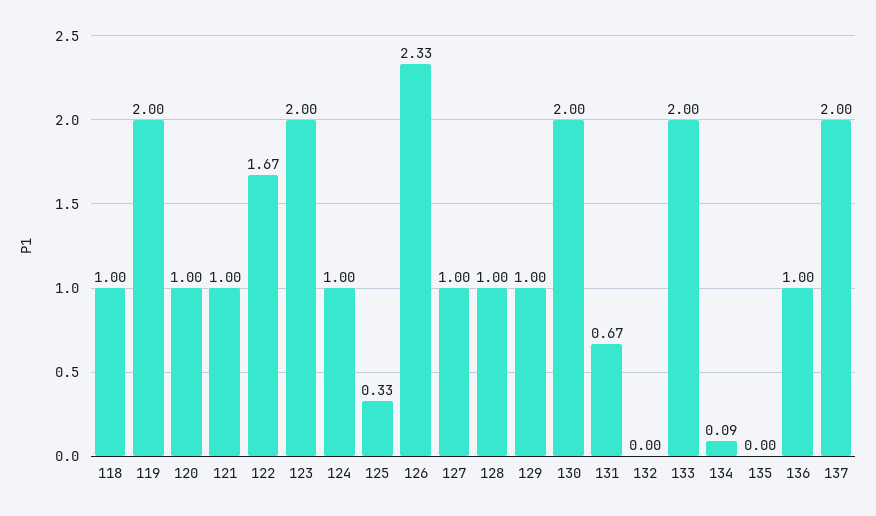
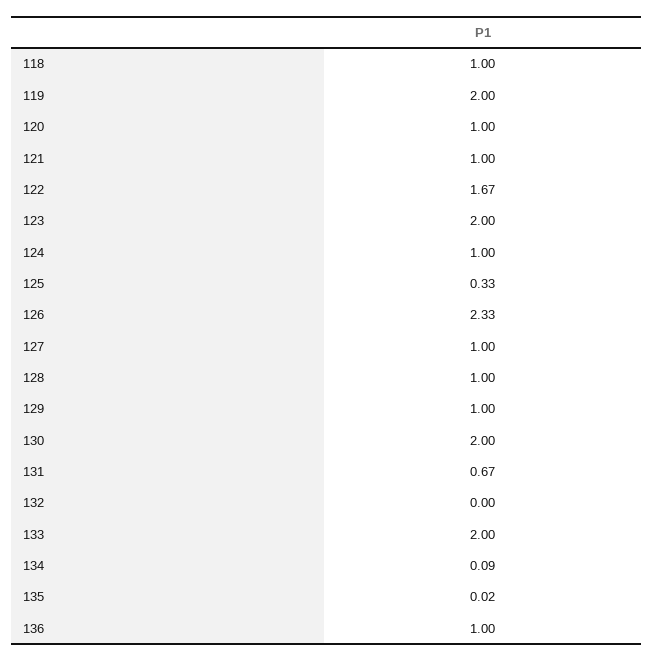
  {
    "118": 1,
    "119": 2,
    "120": 1,
    "121": 1,
    "122": 1.67,
    "123": 2,
    "124": 1,
    "125": 0.33,
    "126": 2.33,
    "127": 1,
    "128": 1,
    "129": 1,
    "130": 2,
    "131": 0.67,
    "132": 0,
    "133": 2,
    "134": 0.09,
-   "135": 0,
+   "135": 0.02,
-   "136": 1,
+   "136": 1
-   "137": 2
  }

